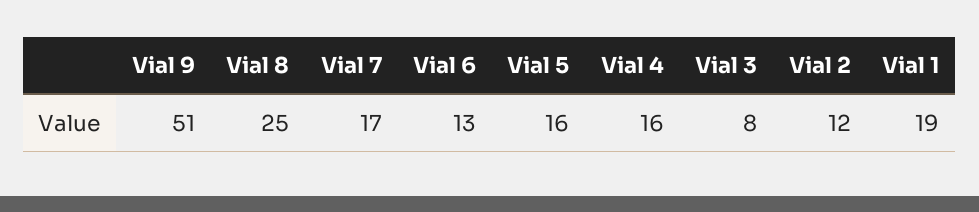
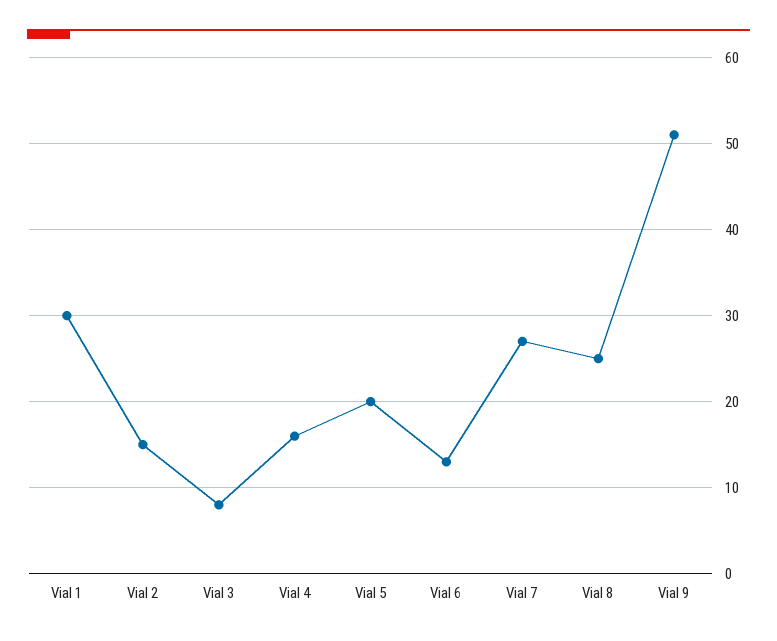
  {
    "Vial 9": 51,
    "Vial 8": 25,
-   "Vial 7": 17,
+   "Vial 7": 27,
    "Vial 6": 13,
-   "Vial 5": 16,
+   "Vial 5": 20,
    "Vial 4": 16,
    "Vial 3": 8,
-   "Vial 2": 12,
+   "Vial 2": 15,
-   "Vial 1": 19
+   "Vial 1": 30
  }

